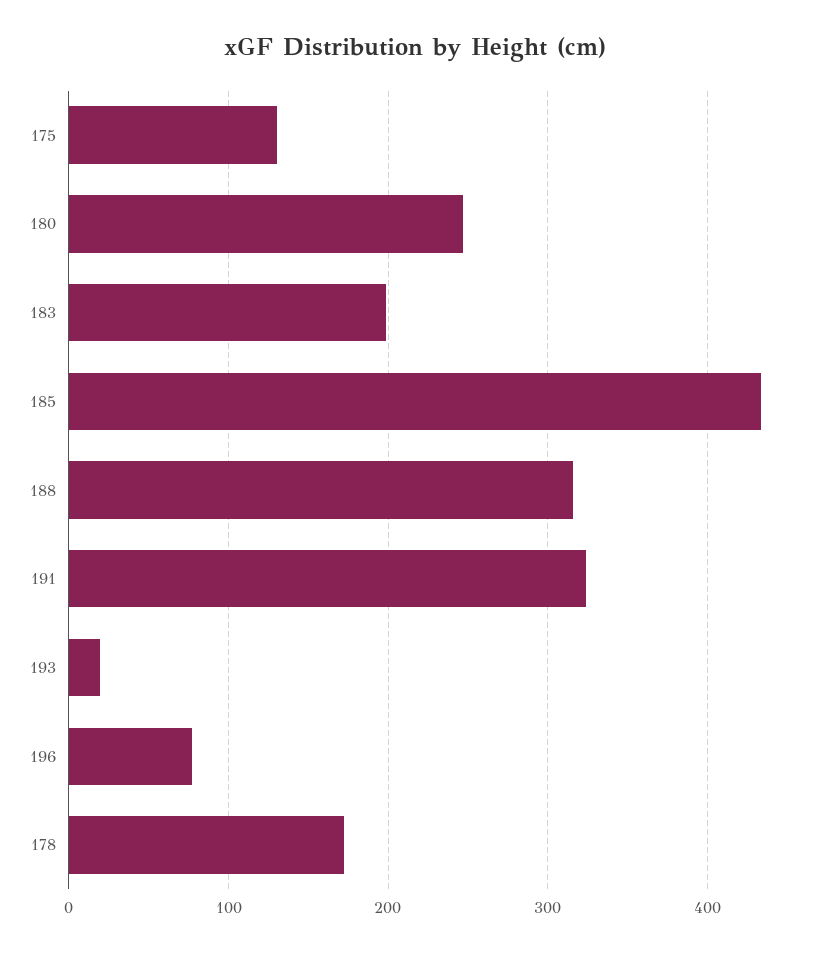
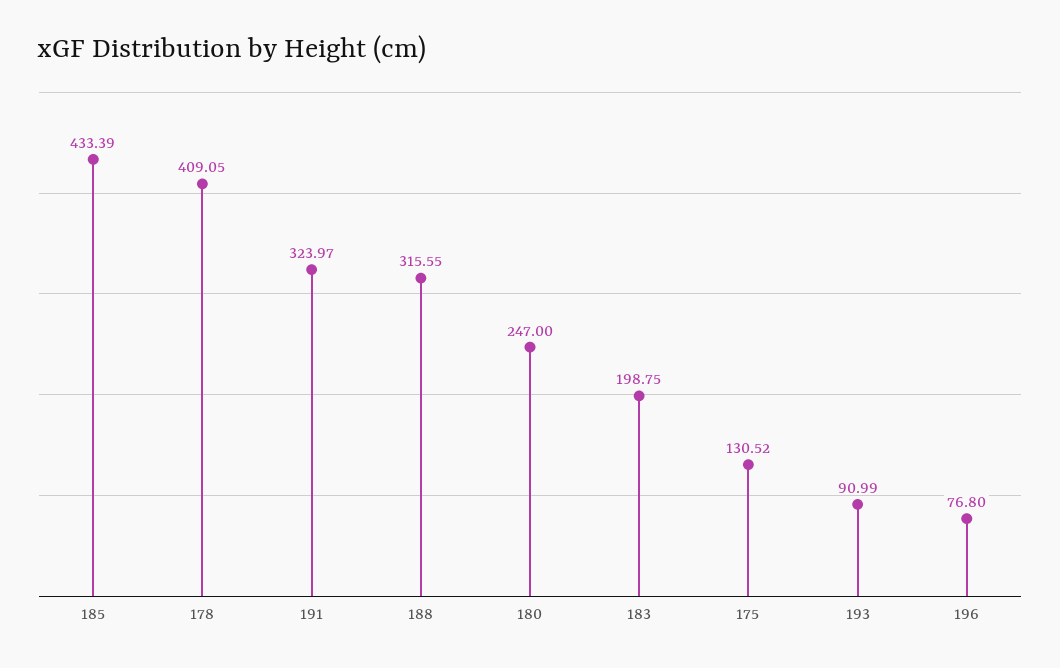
  {
    "175": 130.52,
    "180": 247,
    "183": 198.75,
    "185": 433.39,
    "188": 315.55,
    "191": 323.97,
-   "193": 20,
+   "193": 90.99,
    "196": 76.8,
-   "178": 170
+   "178": 409.05
  }

